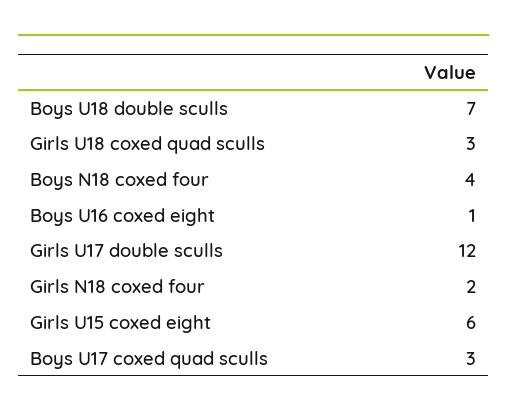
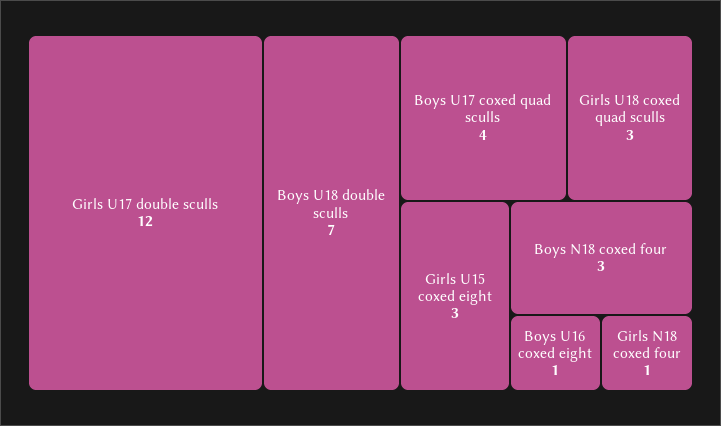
  {
    "Boys U18 double sculls": 7,
    "Girls U18 coxed quad sculls": 3,
-   "Boys N18 coxed four": 4,
+   "Boys N18 coxed four": 3,
    "Boys U16 coxed eight": 1,
    "Girls U17 double sculls": 12,
-   "Girls N18 coxed four": 2,
+   "Girls N18 coxed four": 1,
-   "Girls U15 coxed eight": 6,
+   "Girls U15 coxed eight": 3,
-   "Boys U17 coxed quad sculls": 3
+   "Boys U17 coxed quad sculls": 4
  }

